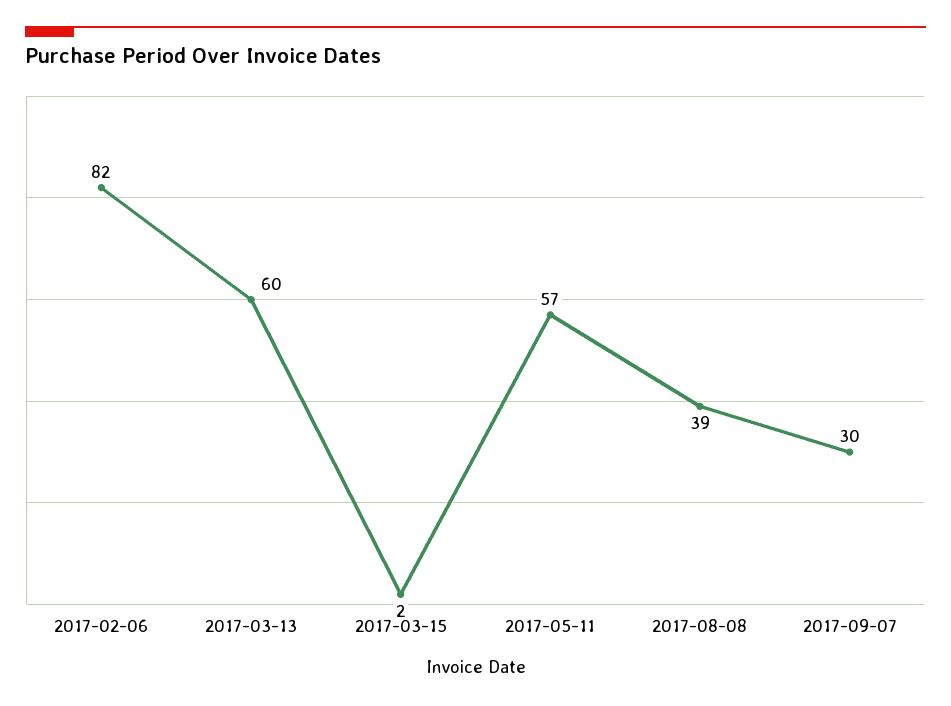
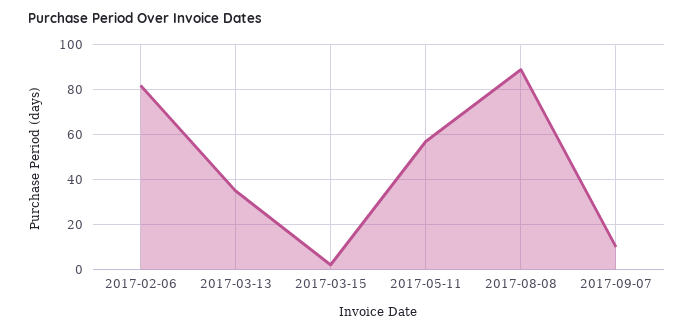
  {
    "2017-02-06": 82,
-   "2017-03-13": 60,
+   "2017-03-13": 35,
    "2017-03-15": 2,
    "2017-05-11": 57,
-   "2017-08-08": 39,
+   "2017-08-08": 90,
-   "2017-09-07": 30
+   "2017-09-07": 10
  }

